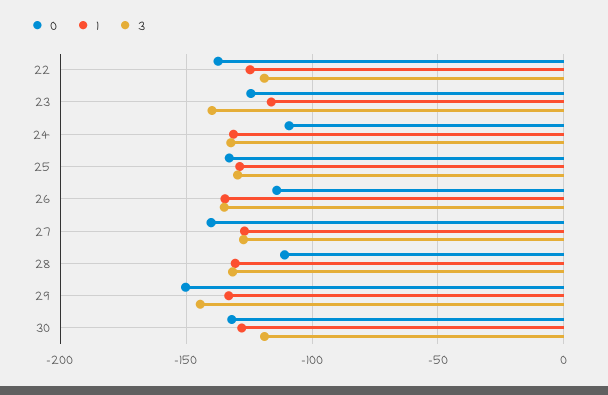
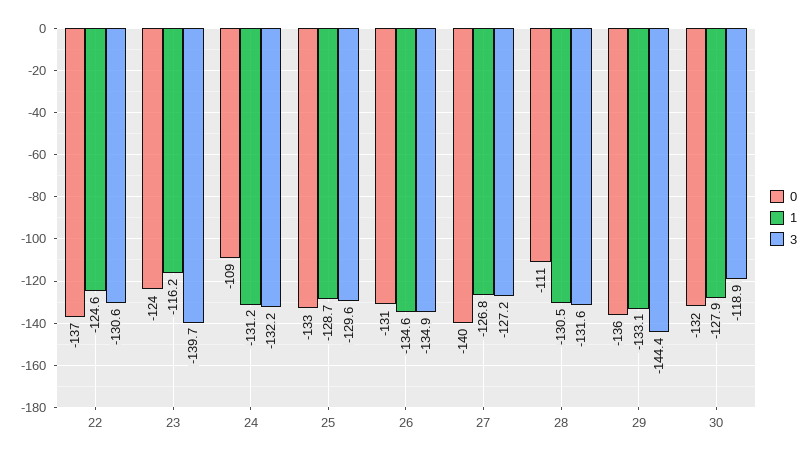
  {
    "0": {
      "22": -137,
      "23": -124,
      "24": -109,
      "25": -133,
-     "26": -115,
+     "26": -131,
      "27": -140,
      "28": -111,
-     "29": -150,
+     "29": -136,
      "30": -132
    },
    "1": {
      "22": -124.6,
      "23": -116.2,
      "24": -131.2,
      "25": -128.7,
      "26": -134.6,
      "27": -126.8,
      "28": -130.5,
      "29": -133.1,
      "30": -127.9
    },
    "3": {
-     "22": -120,
+     "22": -130.6,
      "23": -139.7,
      "24": -132.2,
      "25": -129.6,
      "26": -134.9,
      "27": -127.2,
      "28": -131.6,
      "29": -144.4,
      "30": -118.9
    }
  }

